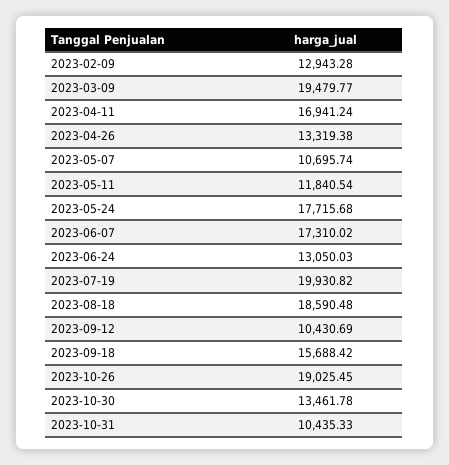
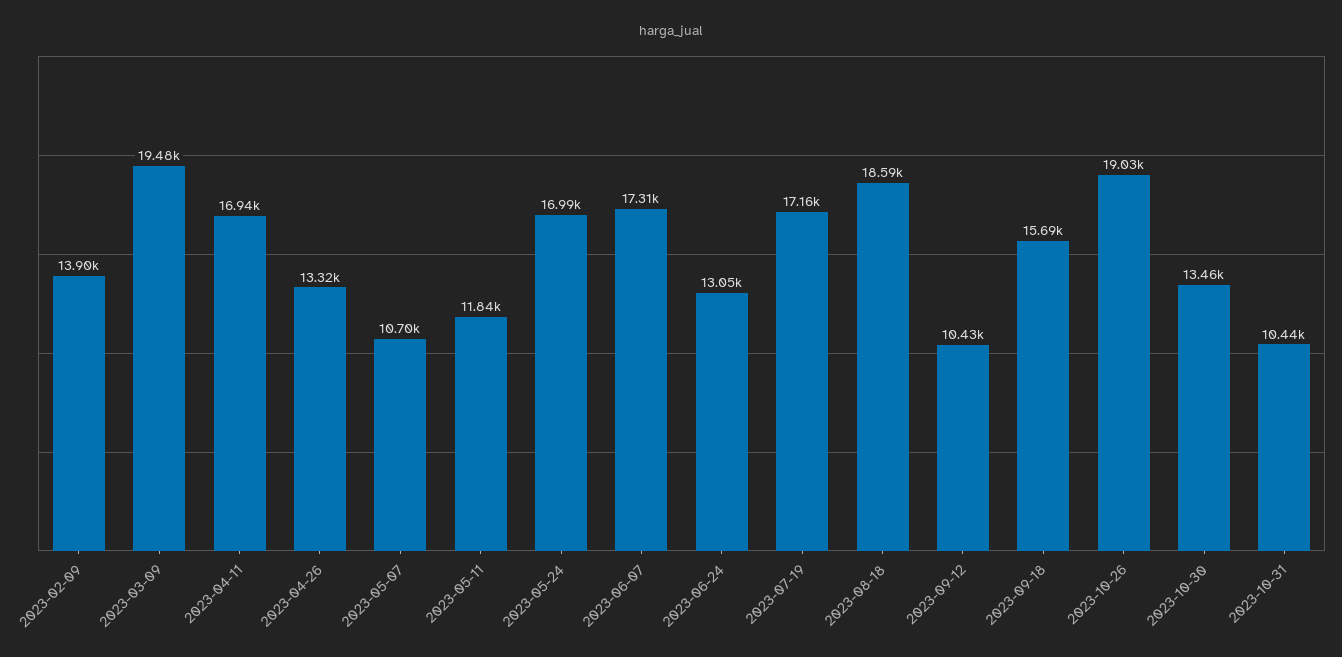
  {
-   "2023-02-09": 12943.28,
+   "2023-02-09": 13900,
    "2023-03-09": 19479.77,
    "2023-04-11": 16941.24,
    "2023-04-26": 13319.38,
    "2023-05-07": 10695.74,
    "2023-05-11": 11840.54,
-   "2023-05-24": 17715.68,
+   "2023-05-24": 16990,
    "2023-06-07": 17310.02,
    "2023-06-24": 13050.03,
-   "2023-07-19": 19930.82,
+   "2023-07-19": 17160,
    "2023-08-18": 18590.48,
    "2023-09-12": 10430.69,
    "2023-09-18": 15688.42,
    "2023-10-26": 19025.45,
    "2023-10-30": 13461.78,
    "2023-10-31": 10435.33
  }

